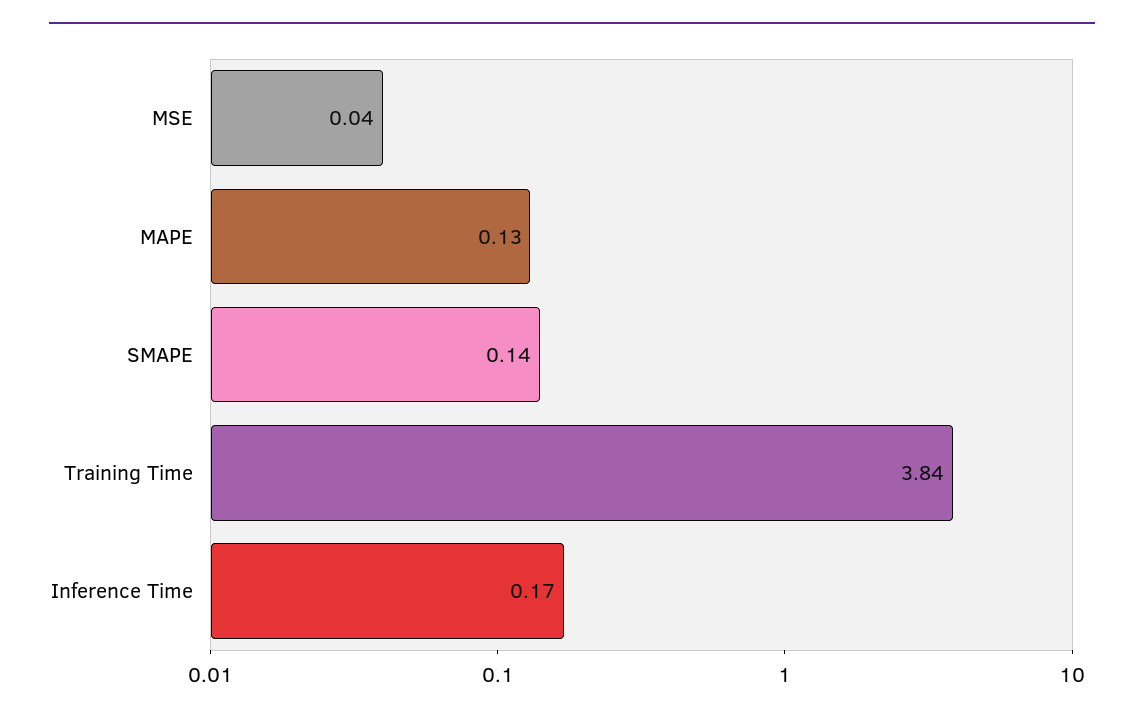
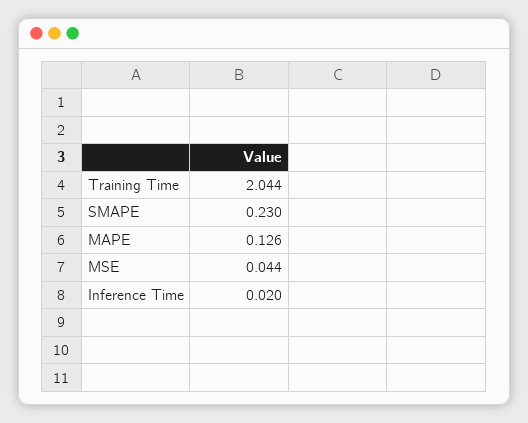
  {
    "MSE": 0.044,
    "MAPE": 0.126,
-   "SMAPE": 0.14,
+   "SMAPE": 0.23,
-   "Training Time": 3.84,
+   "Training Time": 2.044,
-   "Inference Time": 0.17
+   "Inference Time": 0.02
  }

